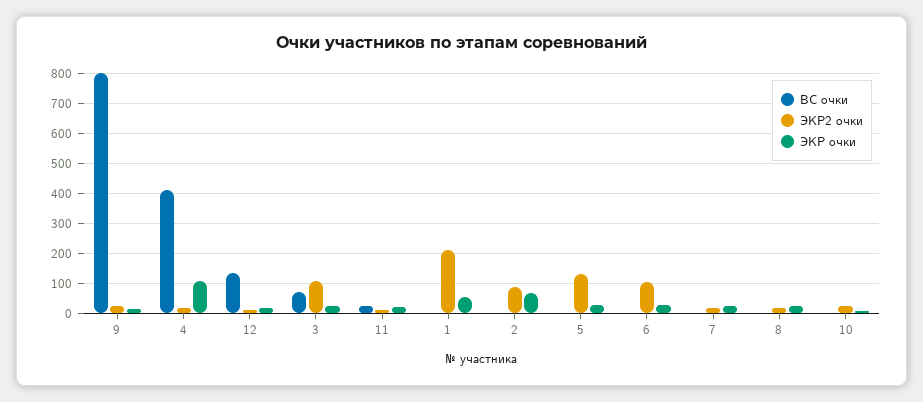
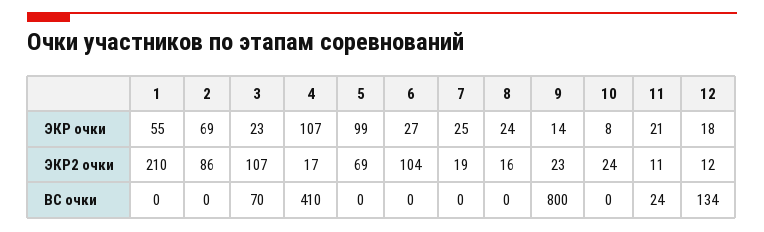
  {
    "ВС очки": {
      "9": 800,
      "4": 410,
      "12": 134,
      "3": 70,
      "11": 24,
      "1": 0,
      "2": 0,
      "5": 0,
      "6": 0,
      "7": 0,
      "8": 0,
      "10": 0
    },
    "ЭКР2 очки": {
      "9": 23,
      "4": 17,
      "12": 12,
      "3": 107,
      "11": 11,
      "1": 210,
      "2": 86,
-     "5": 125,
+     "5": 69,
      "6": 104,
      "7": 19,
      "8": 16,
      "10": 24
    },
    "ЭКР очки": {
      "9": 14,
      "4": 107,
      "12": 18,
      "3": 23,
      "11": 21,
      "1": 55,
      "2": 69,
-     "5": 25,
+     "5": 99,
      "6": 27,
      "7": 25,
      "8": 24,
      "10": 8
    }
  }

